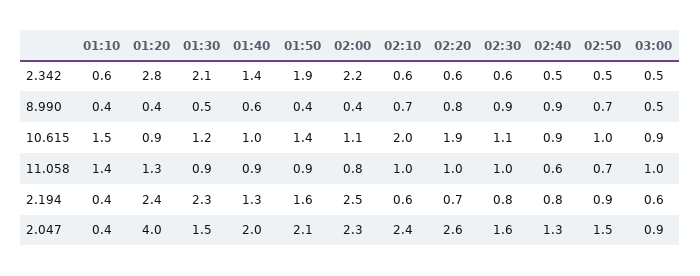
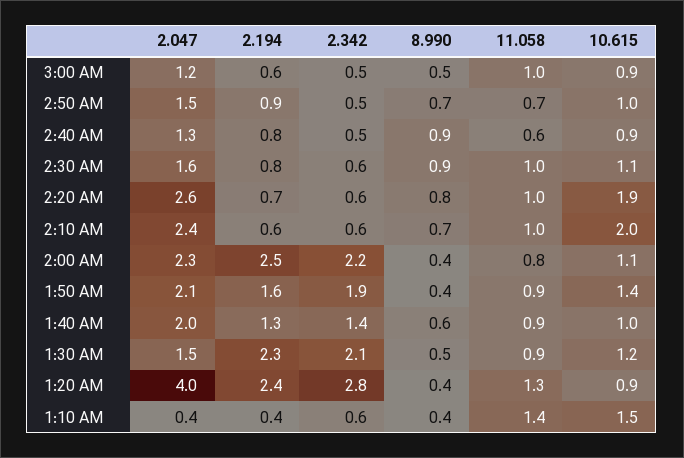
  {
    "01:10": {
      "2.342": 0.6,
      "8.990": 0.4,
      "10.615": 1.5,
      "11.058": 1.4,
      "2.194": 0.4,
      "2.047": 0.4
    },
    "01:20": {
      "2.342": 2.8,
      "8.990": 0.4,
      "10.615": 0.9,
      "11.058": 1.3,
      "2.194": 2.4,
      "2.047": 4
    },
    "01:30": {
      "2.342": 2.1,
      "8.990": 0.5,
      "10.615": 1.2,
      "11.058": 0.9,
      "2.194": 2.3,
      "2.047": 1.5
    },
    "01:40": {
      "2.342": 1.4,
      "8.990": 0.6,
      "10.615": 1,
      "11.058": 0.9,
      "2.194": 1.3,
      "2.047": 2
    },
    "01:50": {
      "2.342": 1.9,
      "8.990": 0.4,
      "10.615": 1.4,
      "11.058": 0.9,
      "2.194": 1.6,
      "2.047": 2.1
    },
    "02:00": {
      "2.342": 2.2,
      "8.990": 0.4,
      "10.615": 1.1,
      "11.058": 0.8,
      "2.194": 2.5,
      "2.047": 2.3
    },
    "02:10": {
      "2.342": 0.6,
      "8.990": 0.7,
      "10.615": 2,
      "11.058": 1,
      "2.194": 0.6,
      "2.047": 2.4
    },
    "02:20": {
      "2.342": 0.6,
      "8.990": 0.8,
      "10.615": 1.9,
      "11.058": 1,
      "2.194": 0.7,
      "2.047": 2.6
    },
    "02:30": {
      "2.342": 0.6,
      "8.990": 0.9,
      "10.615": 1.1,
      "11.058": 1,
      "2.194": 0.8,
      "2.047": 1.6
    },
    "02:40": {
      "2.342": 0.5,
      "8.990": 0.9,
      "10.615": 0.9,
      "11.058": 0.6,
      "2.194": 0.8,
      "2.047": 1.3
    },
    "02:50": {
      "2.342": 0.5,
      "8.990": 0.7,
      "10.615": 1,
      "11.058": 0.7,
      "2.194": 0.9,
      "2.047": 1.5
    },
    "03:00": {
      "2.342": 0.5,
      "8.990": 0.5,
      "10.615": 0.9,
      "11.058": 1,
      "2.194": 0.6,
-     "2.047": 0.9
+     "2.047": 1.2
    }
  }

